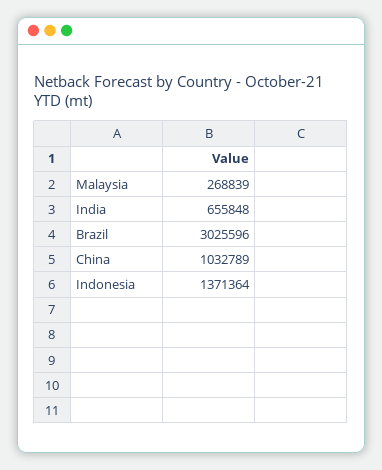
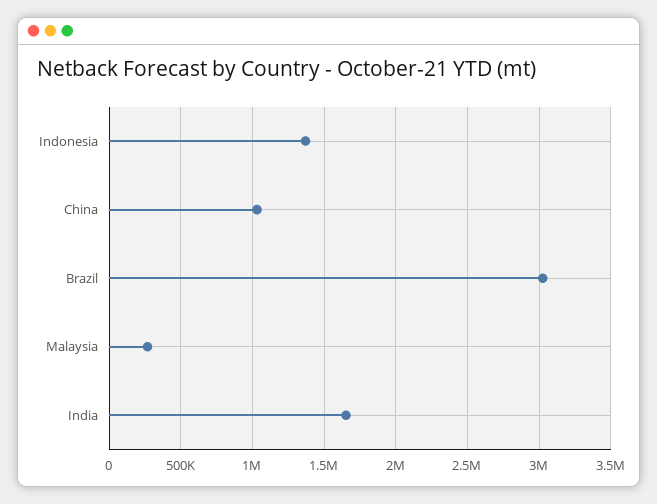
  {
    "Malaysia": 268839,
-   "India": 655848,
+   "India": 1650000,
    "Brazil": 3025596,
    "China": 1032789,
    "Indonesia": 1371364
  }

